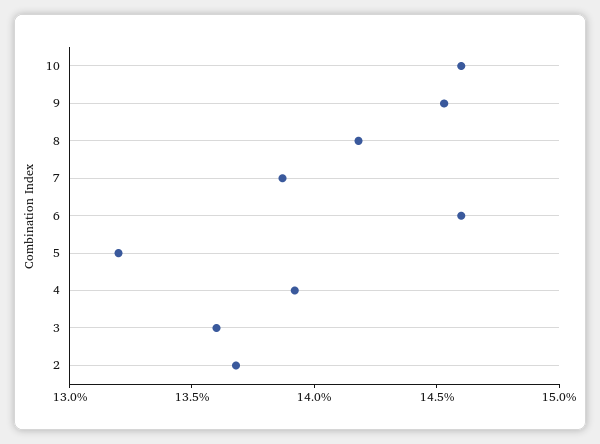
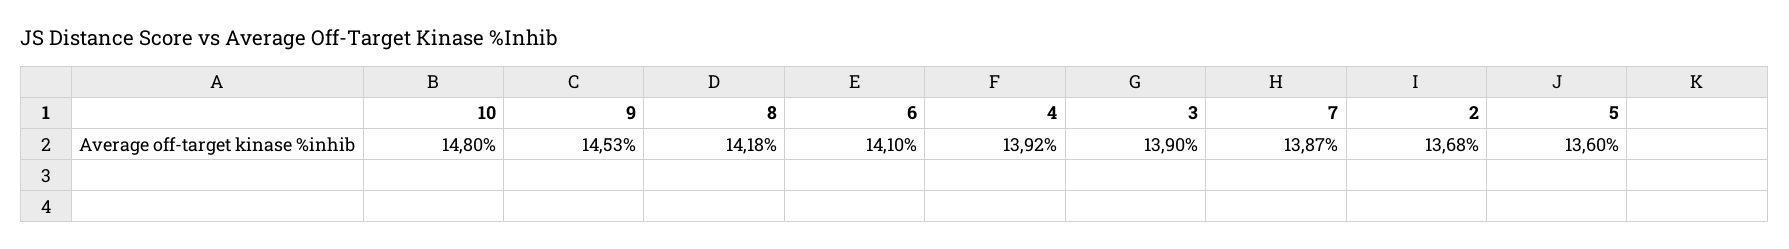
  {
-   "10": 14.6,
+   "10": 14.8,
    "9": 14.53,
    "8": 14.18,
    "7": 13.87,
-   "6": 14.6,
+   "6": 14.1,
-   "5": 13.2,
+   "5": 13.6,
    "4": 13.92,
-   "3": 13.6,
+   "3": 13.9,
    "2": 13.68
  }

